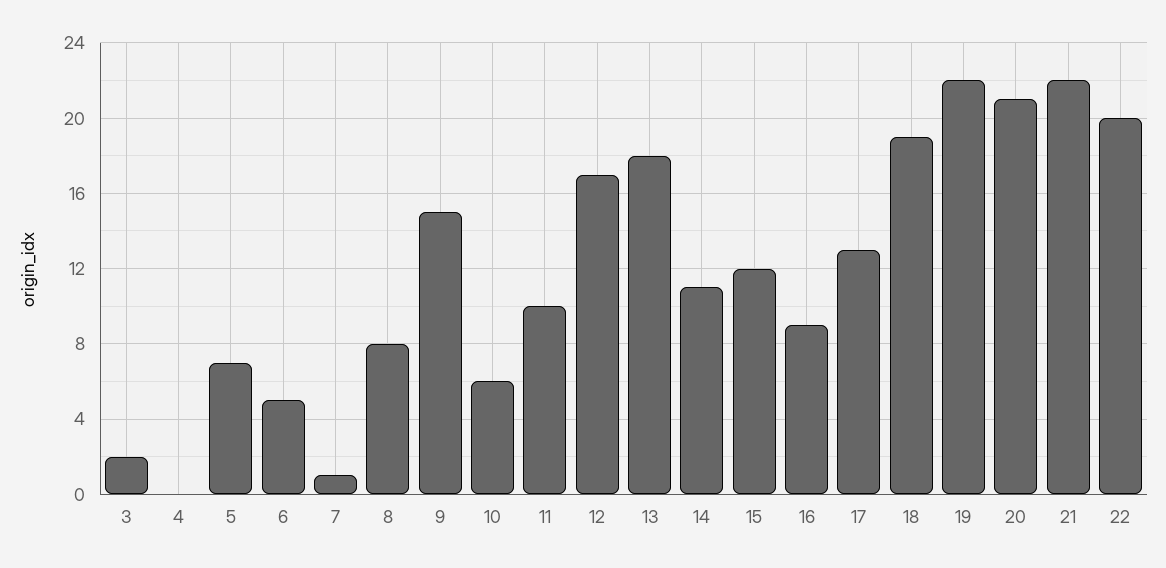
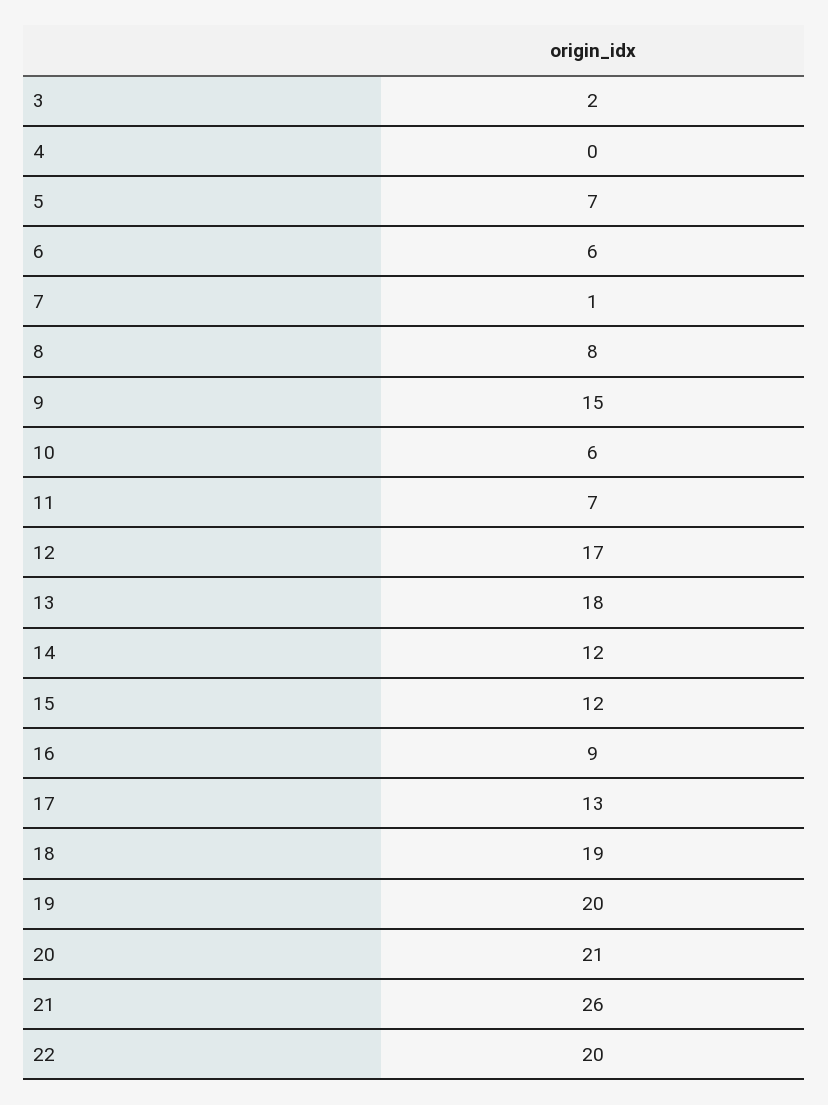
  {
    "3": 2,
    "4": 0,
    "5": 7,
-   "6": 5,
+   "6": 6,
    "7": 1,
    "8": 8,
    "9": 15,
    "10": 6,
-   "11": 10,
+   "11": 7,
    "12": 17,
    "13": 18,
-   "14": 11,
+   "14": 12,
    "15": 12,
    "16": 9,
    "17": 13,
    "18": 19,
-   "19": 22,
+   "19": 20,
    "20": 21,
-   "21": 22,
+   "21": 26,
    "22": 20
  }

